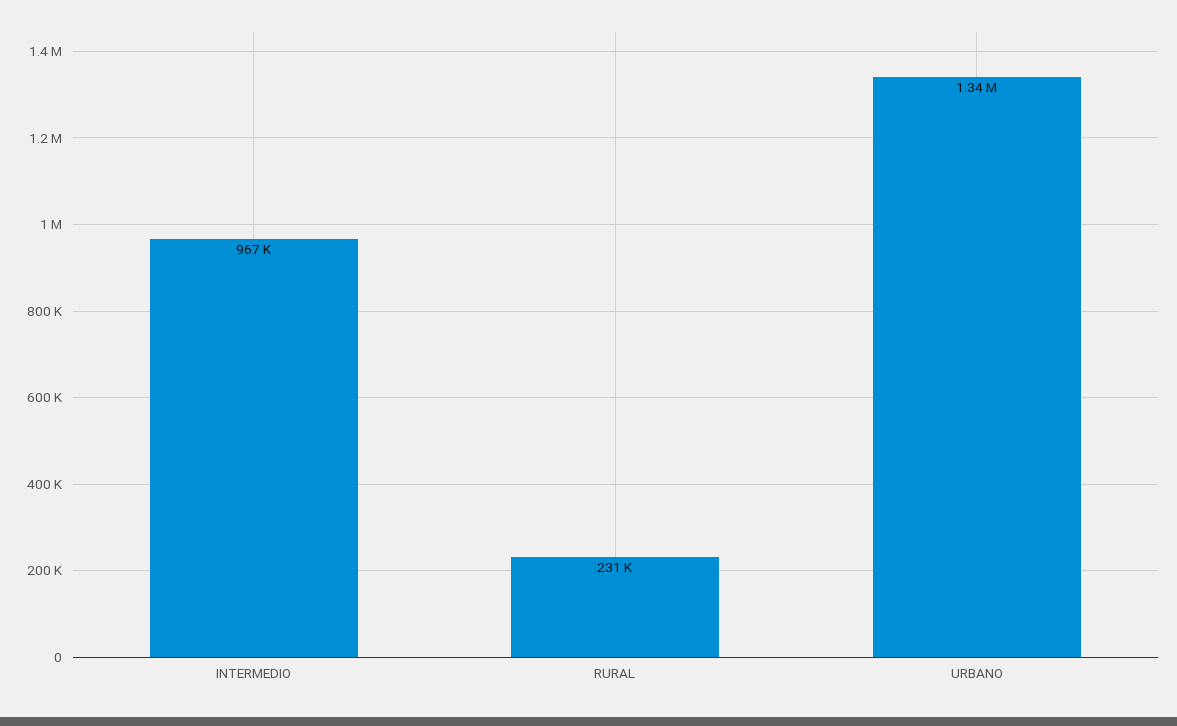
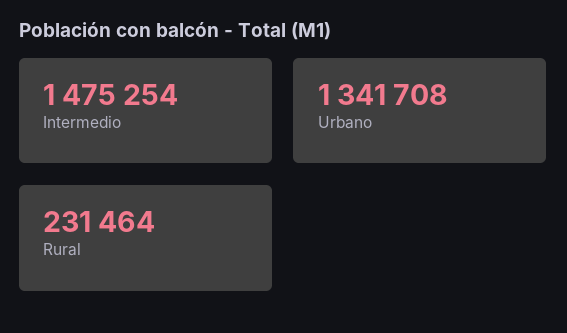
  {
-   "INTERMEDIO": 967000,
+   "INTERMEDIO": 1475254,
    "RURAL": 231464,
    "URBANO": 1341708
  }

